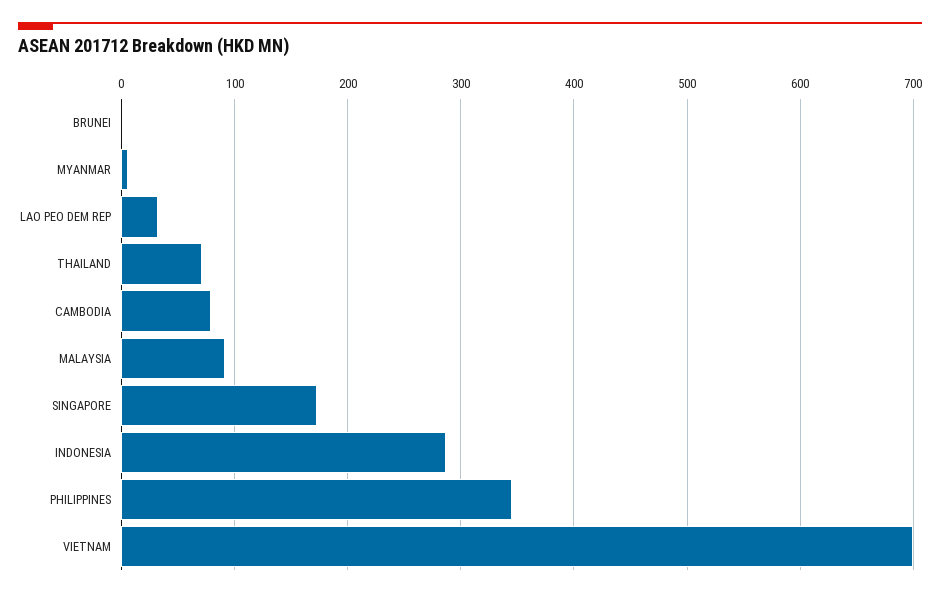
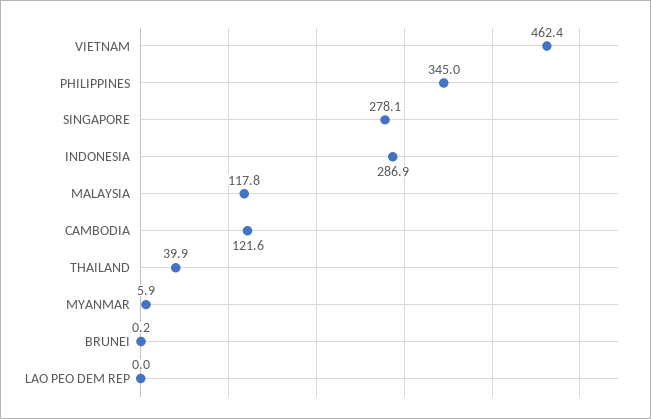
  {
    "BRUNEI": 0.2,
    "MYANMAR": 5.9,
-   "LAO PEO DEM REP": 30,
+   "LAO PEO DEM REP": 0,
-   "THAILAND": 70,
+   "THAILAND": 39.9,
-   "CAMBODIA": 80,
+   "CAMBODIA": 121.6,
-   "MALAYSIA": 90,
+   "MALAYSIA": 117.8,
-   "SINGAPORE": 170,
+   "SINGAPORE": 278.1,
    "INDONESIA": 286.9,
    "PHILIPPINES": 345,
-   "VIETNAM": 700
+   "VIETNAM": 462.4
  }

